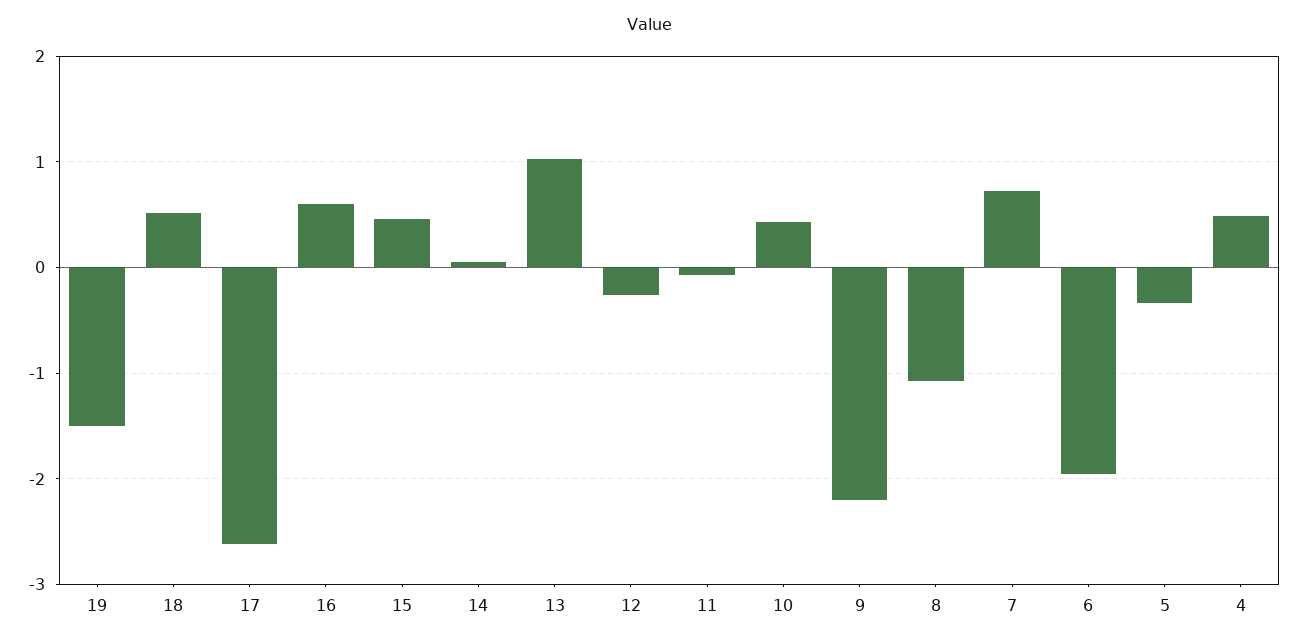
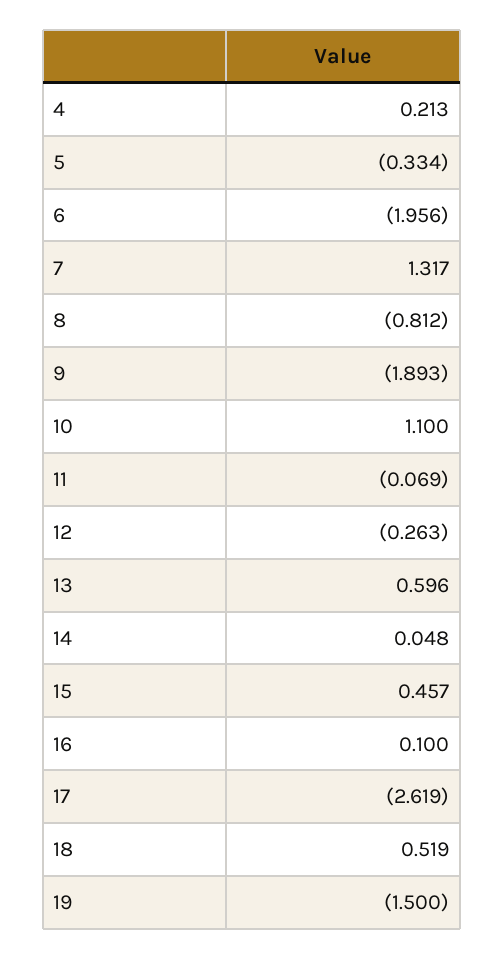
  {
    "19": -1.5,
    "18": 0.519,
    "17": -2.619,
-   "16": 0.6,
+   "16": 0.1,
    "15": 0.457,
    "14": 0.048,
-   "13": 1,
+   "13": 0.596,
    "12": -0.263,
    "11": -0.069,
-   "10": 0.4,
+   "10": 1.1,
-   "9": -2.2,
+   "9": -1.893,
-   "8": -1.1,
+   "8": -0.812,
-   "7": 0.7,
+   "7": 1.317,
    "6": -1.956,
    "5": -0.334,
-   "4": 0.5
+   "4": 0.213
  }

